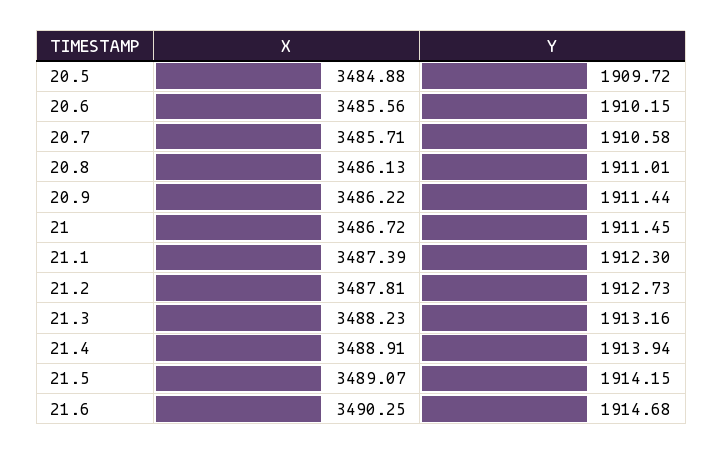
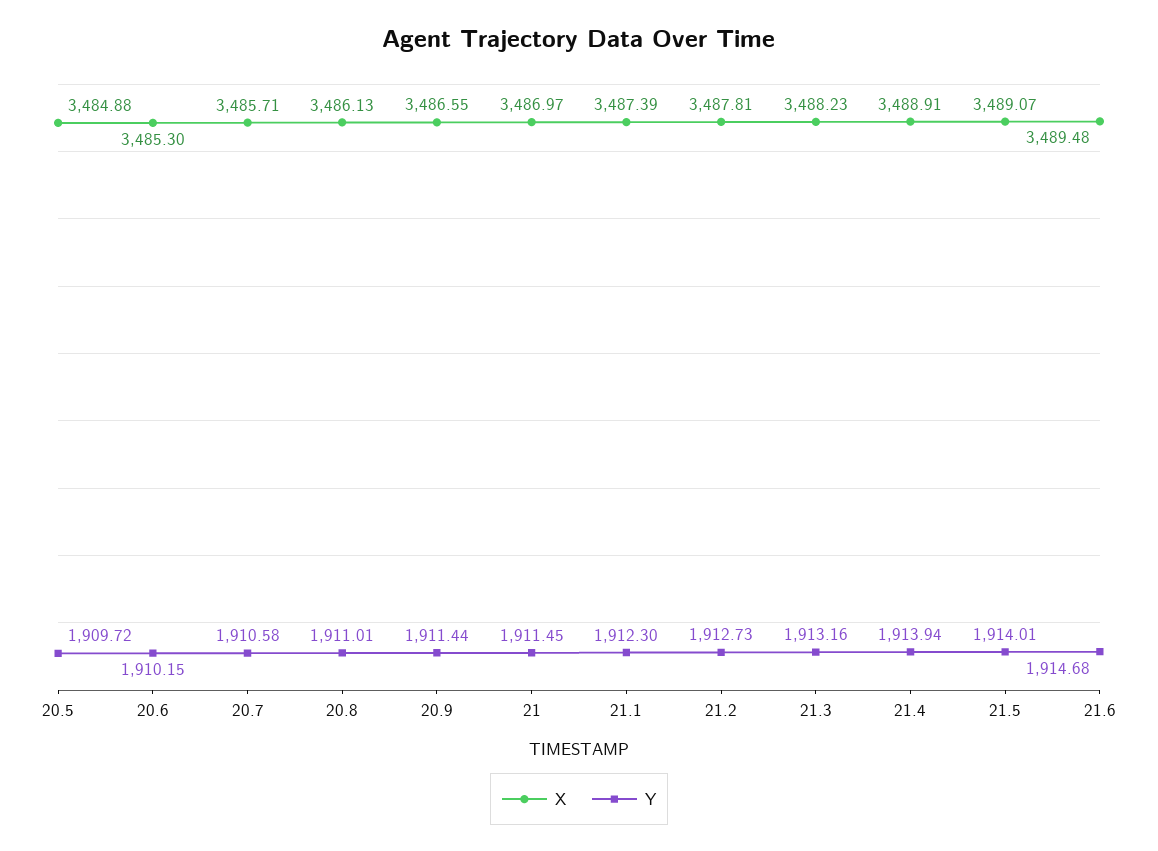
  {
    "X": {
      "20.5": 3484.88,
-     "20.6": 3485.56,
+     "20.6": 3485.3,
      "20.7": 3485.71,
      "20.8": 3486.13,
-     "20.9": 3486.22,
+     "20.9": 3486.55,
-     "21": 3486.72,
+     "21": 3486.97,
      "21.1": 3487.39,
      "21.2": 3487.81,
      "21.3": 3488.23,
      "21.4": 3488.91,
      "21.5": 3489.07,
-     "21.6": 3490.25
+     "21.6": 3489.48
    },
    "Y": {
      "20.5": 1909.72,
      "20.6": 1910.15,
      "20.7": 1910.58,
      "20.8": 1911.01,
      "20.9": 1911.44,
      "21": 1911.45,
      "21.1": 1912.3,
      "21.2": 1912.73,
      "21.3": 1913.16,
      "21.4": 1913.94,
-     "21.5": 1914.15,
+     "21.5": 1914.01,
      "21.6": 1914.68
    }
  }

